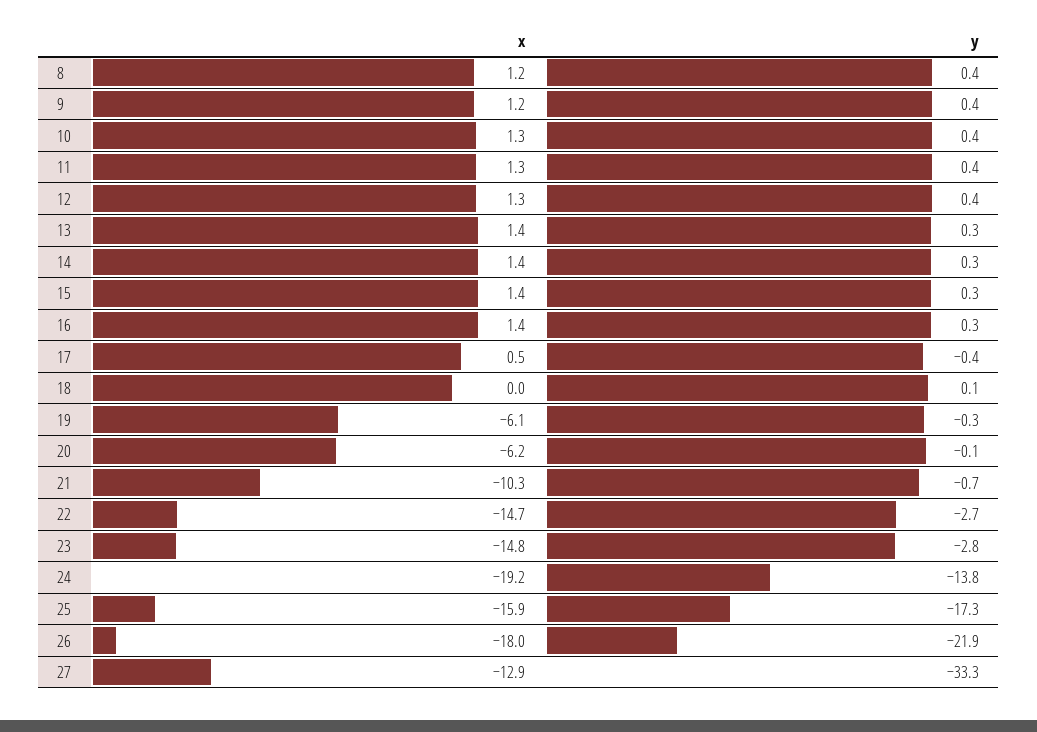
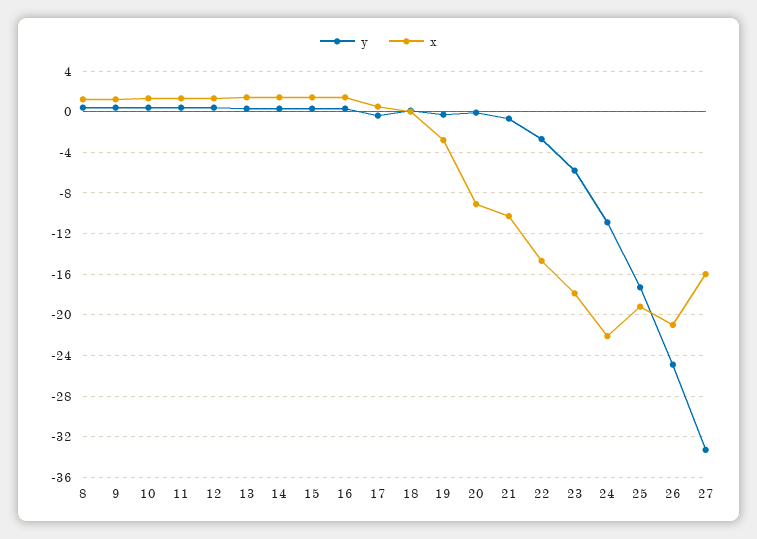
  {
    "x": {
      "8": 1.2,
      "9": 1.2,
      "10": 1.3,
      "11": 1.3,
      "12": 1.3,
      "13": 1.4,
      "14": 1.4,
      "15": 1.4,
      "16": 1.4,
      "17": 0.5,
      "18": 0,
-     "19": -6.1,
+     "19": -3,
-     "20": -6.2,
+     "20": -9,
      "21": -10.3,
      "22": -14.7,
-     "23": -14.8,
+     "23": -18,
-     "24": -19.2,
+     "24": -22,
-     "25": -15.9,
+     "25": -19,
-     "26": -18,
+     "26": -21,
-     "27": -12.9
+     "27": -16
    },
    "y": {
      "8": 0.4,
      "9": 0.4,
      "10": 0.4,
      "11": 0.4,
      "12": 0.4,
      "13": 0.3,
      "14": 0.3,
      "15": 0.3,
      "16": 0.3,
      "17": -0.4,
      "18": 0.1,
      "19": -0.3,
      "20": -0.1,
      "21": -0.7,
      "22": -2.7,
-     "23": -2.8,
+     "23": -6,
-     "24": -13.8,
+     "24": -11,
      "25": -17.3,
-     "26": -21.9,
+     "26": -25,
      "27": -33.3
    }
  }

